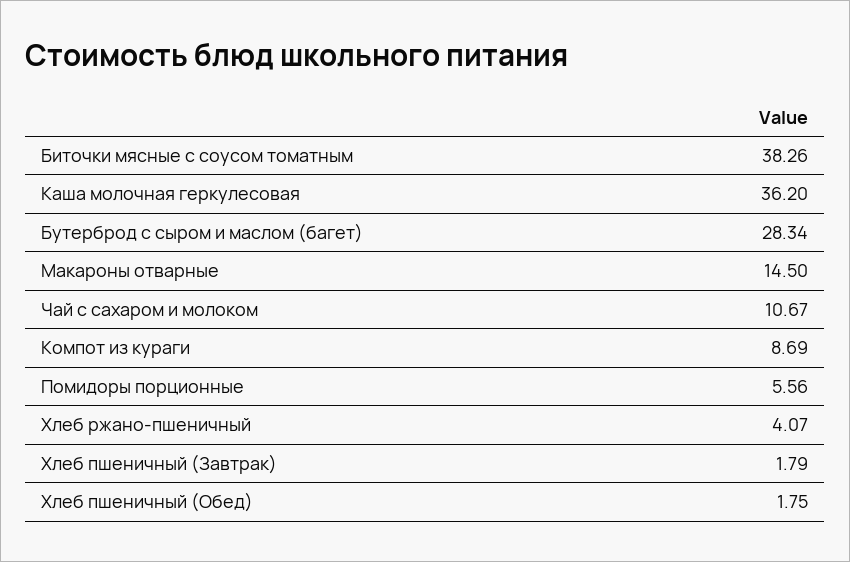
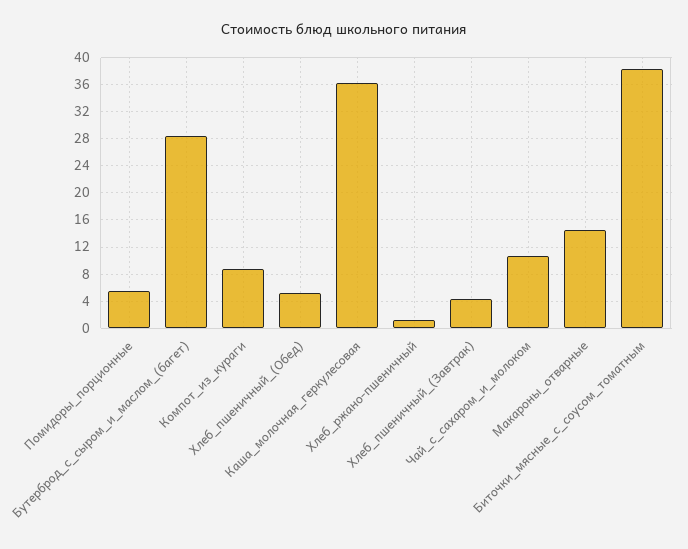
  {
    "Биточки мясные с соусом томатным": 38.26,
    "Каша молочная геркулесовая": 36.2,
    "Бутерброд с сыром и маслом (багет)": 28.34,
    "Макароны отварные": 14.5,
    "Чай с сахаром и молоком": 10.67,
    "Компот из кураги": 8.69,
    "Помидоры порционные": 5.56,
-   "Хлеб ржано-пшеничный": 4.07,
+   "Хлеб ржано-пшеничный": 1,
-   "Хлеб пшеничный (Завтрак)": 1.79,
+   "Хлеб пшеничный (Завтрак)": 4,
-   "Хлеб пшеничный (Обед)": 1.75
+   "Хлеб пшеничный (Обед)": 5
  }

